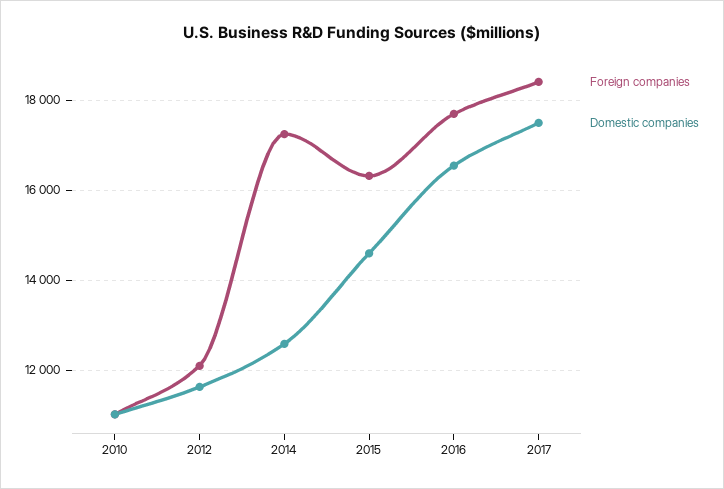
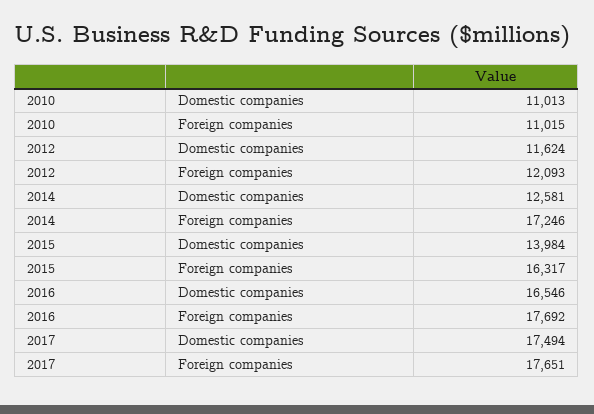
  {
    "Foreign companies": {
      "2010": 11015,
      "2012": 12093,
      "2014": 17246,
      "2015": 16317,
      "2016": 17692,
-     "2017": 18400
+     "2017": 17651
    },
    "Domestic companies": {
      "2010": 11013,
      "2012": 11624,
      "2014": 12581,
-     "2015": 14600,
+     "2015": 13984,
      "2016": 16546,
      "2017": 17494
    }
  }

